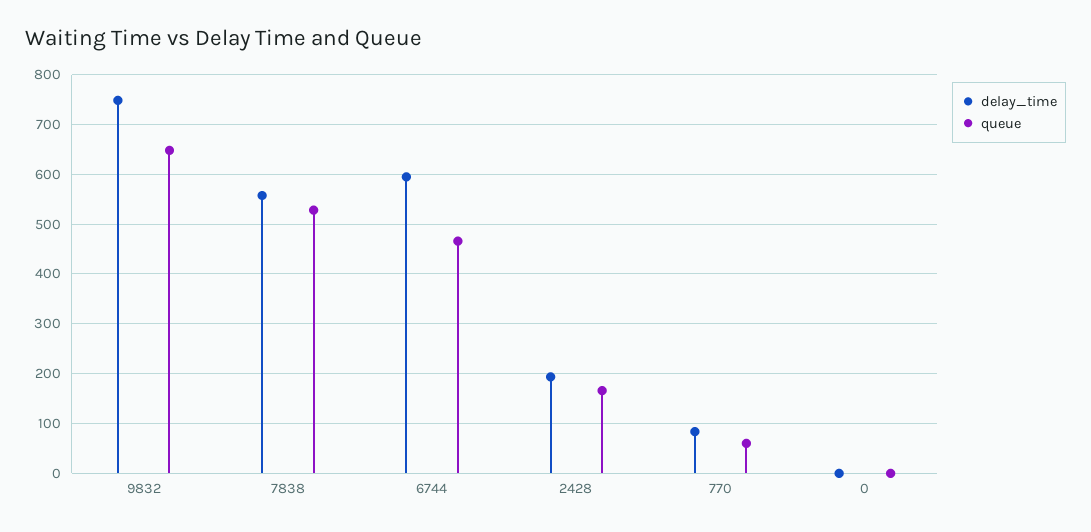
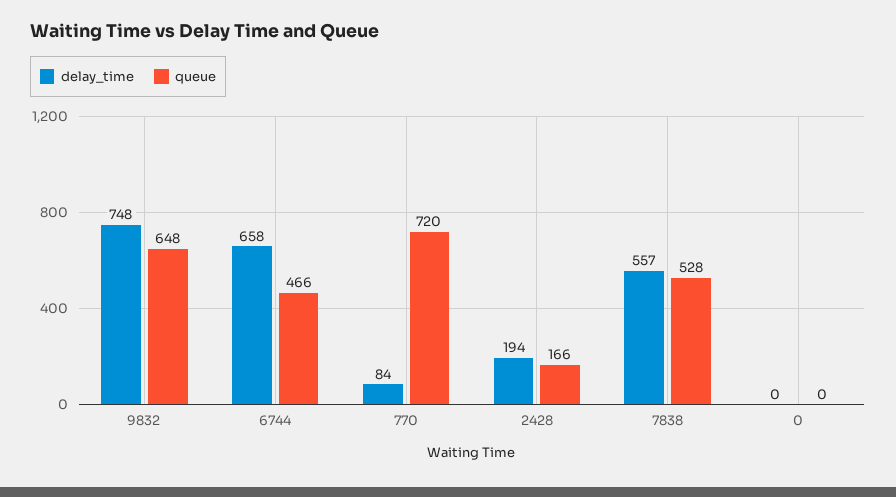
  {
    "delay_time": {
      "9832": 748,
      "7838": 557,
-     "6744": 600,
+     "6744": 658,
      "2428": 194,
      "770": 84,
      "0": 0
    },
    "queue": {
      "9832": 648,
      "7838": 528,
      "6744": 466,
      "2428": 166,
-     "770": 60,
+     "770": 720,
      "0": 0
    }
  }

